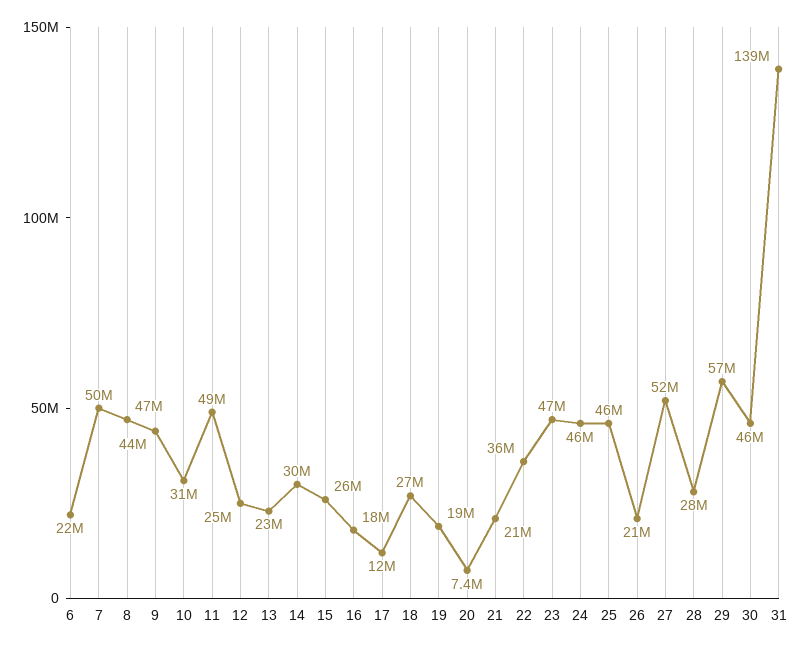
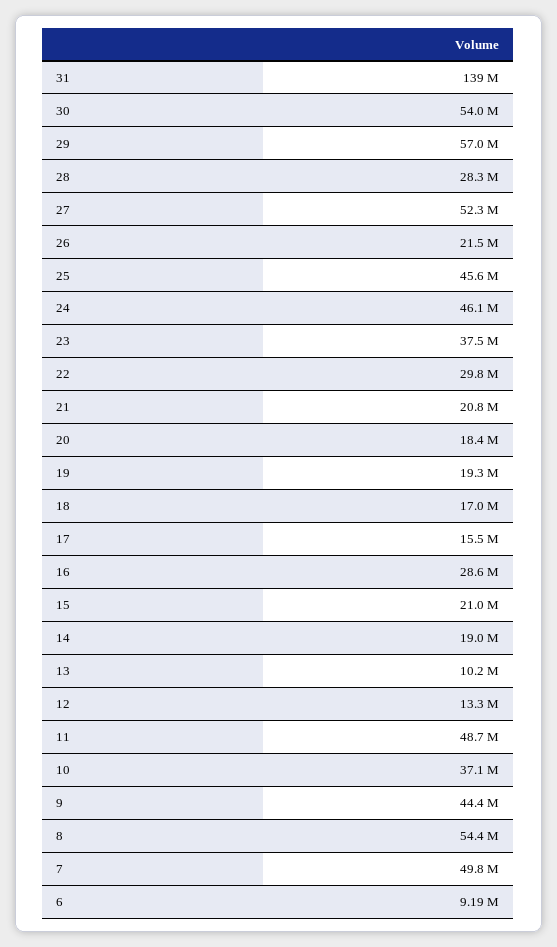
  {
-   "6": 22000000,
+   "6": 9190000,
    "7": 49800000,
-   "8": 47000000,
+   "8": 54400000,
    "9": 44400000,
-   "10": 31000000,
+   "10": 37100000,
    "11": 48700000,
-   "12": 25000000,
+   "12": 13300000,
-   "13": 23000000,
+   "13": 10200000,
-   "14": 30000000,
+   "14": 19000000,
-   "15": 26000000,
+   "15": 21000000,
-   "16": 18000000,
+   "16": 28600000,
-   "17": 12000000,
+   "17": 15500000,
-   "18": 27000000,
+   "18": 17000000,
    "19": 19300000,
-   "20": 7400000,
+   "20": 18400000,
    "21": 20800000,
-   "22": 36000000,
+   "22": 29800000,
-   "23": 47000000,
+   "23": 37500000,
    "24": 46100000,
    "25": 45600000,
    "26": 21500000,
    "27": 52300000,
    "28": 28300000,
    "29": 57000000,
-   "30": 46000000,
+   "30": 54000000,
    "31": 139000000
  }

